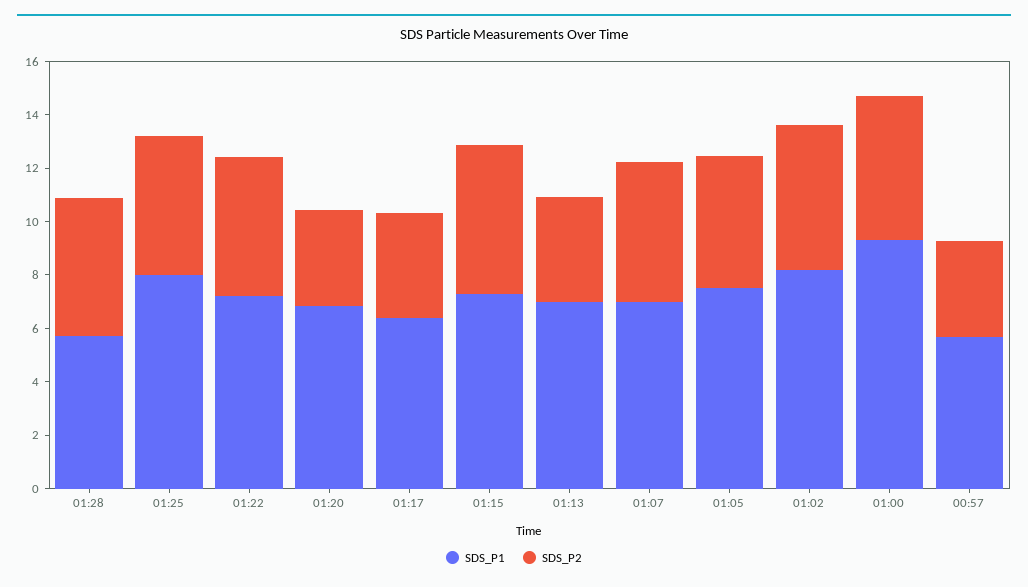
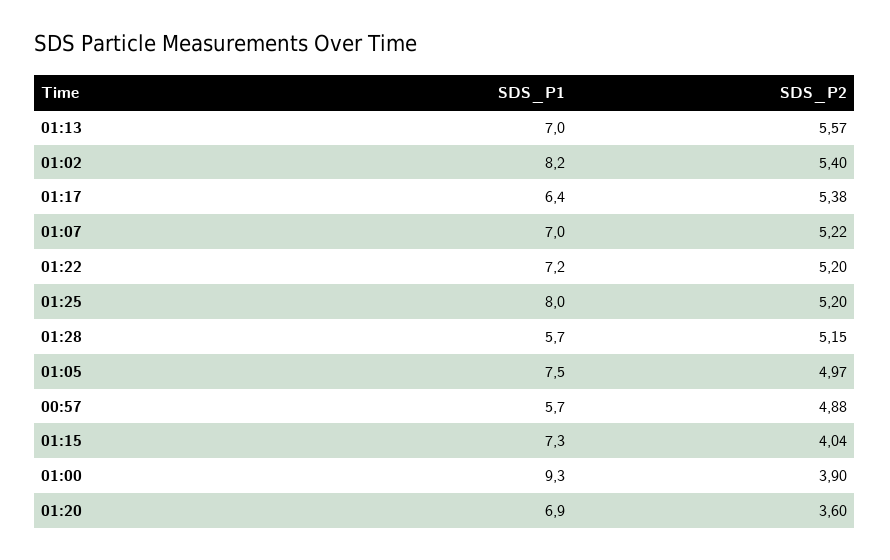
  {
    "SDS_P1": {
      "01:28": 5.7,
      "01:25": 8,
      "01:22": 7.2,
      "01:20": 6.9,
      "01:17": 6.4,
      "01:15": 7.3,
      "01:13": 7,
      "01:07": 7,
      "01:05": 7.5,
      "01:02": 8.2,
      "01:00": 9.3,
      "00:57": 5.7
    },
    "SDS_P2": {
      "01:28": 5.15,
      "01:25": 5.2,
      "01:22": 5.2,
      "01:20": 3.6,
-     "01:17": 4,
+     "01:17": 5.38,
-     "01:15": 5.5,
+     "01:15": 4.04,
-     "01:13": 4,
+     "01:13": 5.57,
      "01:07": 5.22,
      "01:05": 4.97,
      "01:02": 5.4,
-     "01:00": 5.5,
+     "01:00": 3.9,
-     "00:57": 3.5
+     "00:57": 4.88
    }
  }

